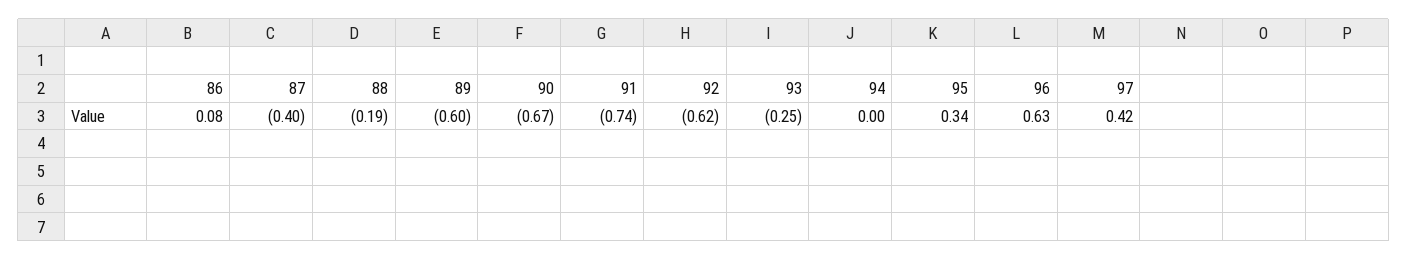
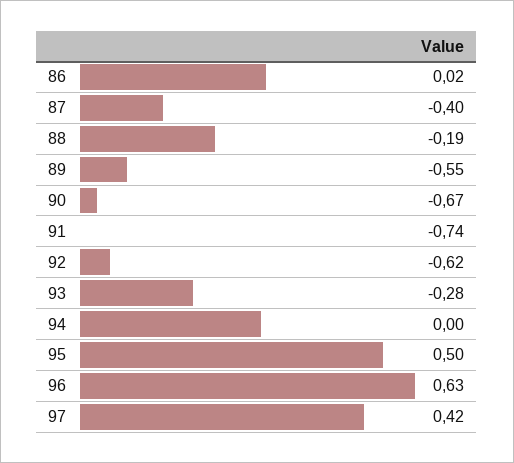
  {
-   "86": 0.08,
+   "86": 0.02,
    "87": -0.4,
    "88": -0.19,
-   "89": -0.6,
+   "89": -0.55,
    "90": -0.67,
    "91": -0.74,
    "92": -0.62,
-   "93": -0.25,
+   "93": -0.28,
    "94": 0,
-   "95": 0.34,
+   "95": 0.5,
    "96": 0.63,
    "97": 0.42
  }

